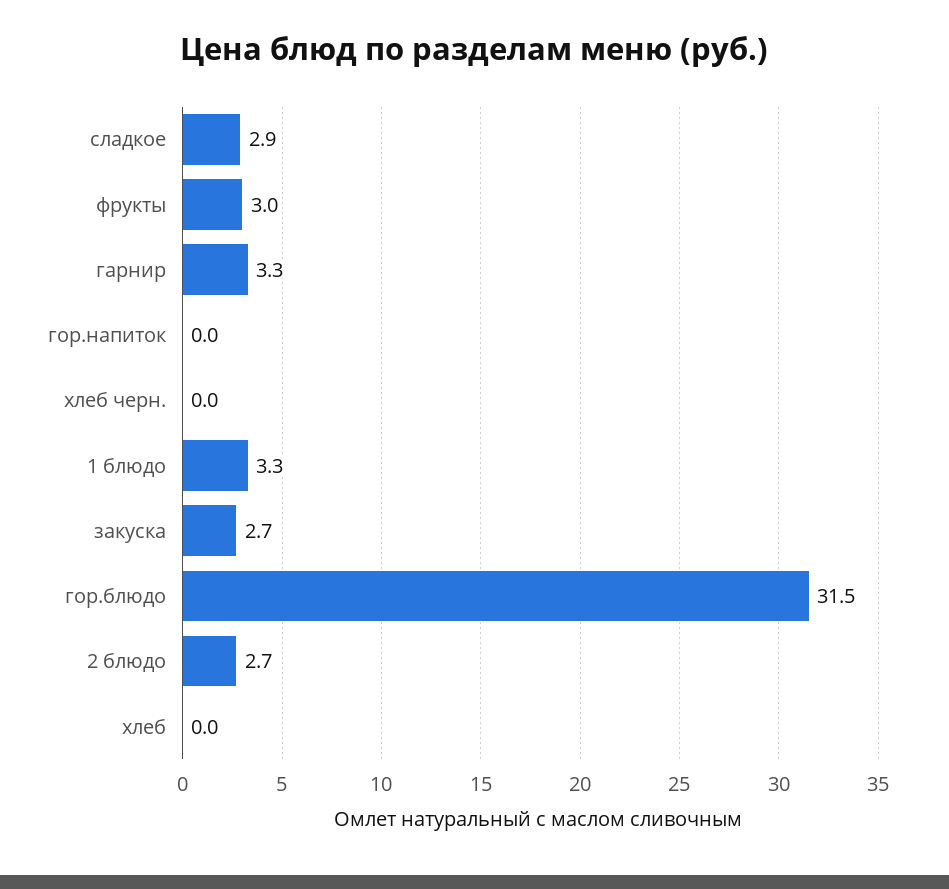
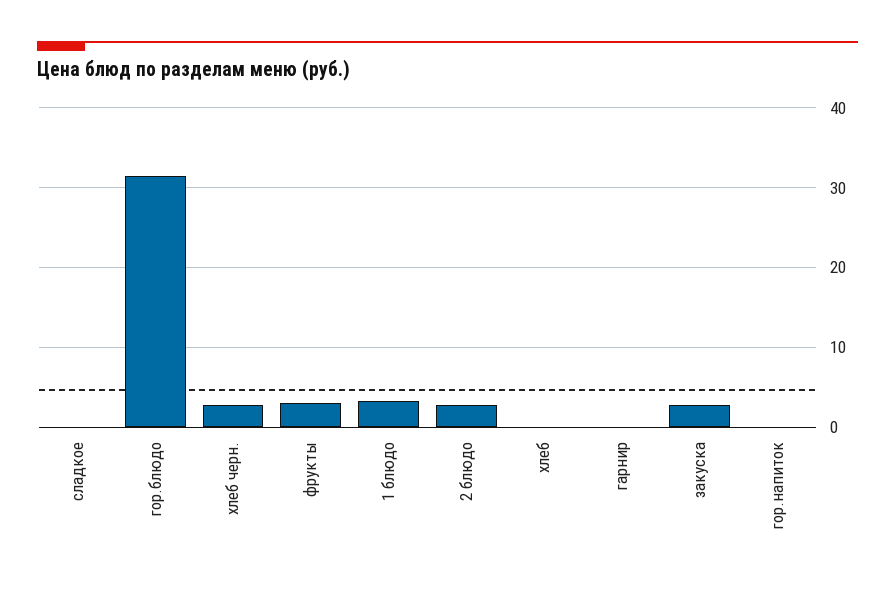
  {
-   "сладкое": 2.9,
+   "сладкое": 0,
    "фрукты": 3,
-   "гарнир": 3.3,
+   "гарнир": 0,
    "гор.напиток": 0,
-   "хлеб черн.": 0,
+   "хлеб черн.": 3,
    "1 блюдо": 3.3,
    "закуска": 2.7,
    "гор.блюдо": 31.5,
    "2 блюдо": 2.7,
    "хлеб": 0
  }

